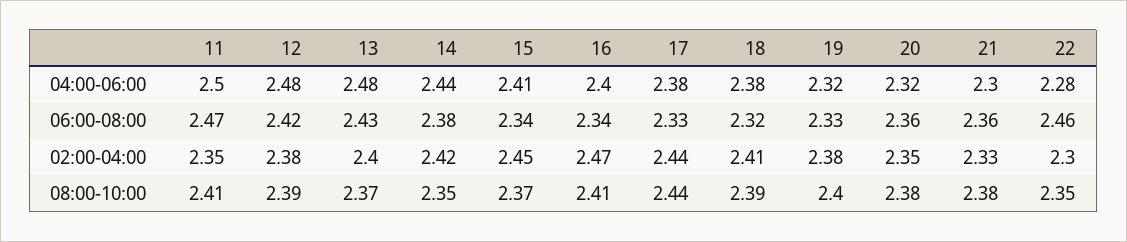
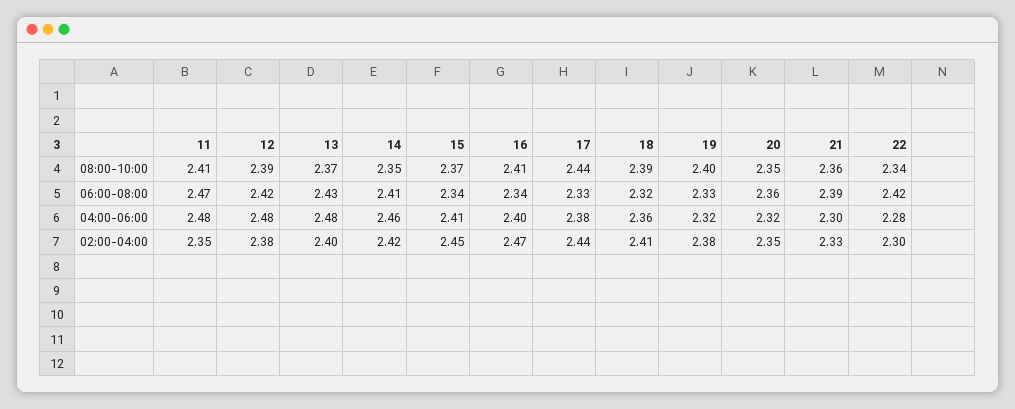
  {
    "11": {
-     "04:00-06:00": 2.5,
+     "04:00-06:00": 2.48,
      "06:00-08:00": 2.47,
      "02:00-04:00": 2.35,
      "08:00-10:00": 2.41
    },
    "12": {
      "04:00-06:00": 2.48,
      "06:00-08:00": 2.42,
      "02:00-04:00": 2.38,
      "08:00-10:00": 2.39
    },
    "13": {
      "04:00-06:00": 2.48,
      "06:00-08:00": 2.43,
      "02:00-04:00": 2.4,
      "08:00-10:00": 2.37
    },
    "14": {
-     "04:00-06:00": 2.44,
+     "04:00-06:00": 2.46,
-     "06:00-08:00": 2.38,
+     "06:00-08:00": 2.41,
      "02:00-04:00": 2.42,
      "08:00-10:00": 2.35
    },
    "15": {
      "04:00-06:00": 2.41,
      "06:00-08:00": 2.34,
      "02:00-04:00": 2.45,
      "08:00-10:00": 2.37
    },
    "16": {
      "04:00-06:00": 2.4,
      "06:00-08:00": 2.34,
      "02:00-04:00": 2.47,
      "08:00-10:00": 2.41
    },
    "17": {
      "04:00-06:00": 2.38,
      "06:00-08:00": 2.33,
      "02:00-04:00": 2.44,
      "08:00-10:00": 2.44
    },
    "18": {
-     "04:00-06:00": 2.38,
+     "04:00-06:00": 2.36,
      "06:00-08:00": 2.32,
      "02:00-04:00": 2.41,
      "08:00-10:00": 2.39
    },
    "19": {
      "04:00-06:00": 2.32,
      "06:00-08:00": 2.33,
      "02:00-04:00": 2.38,
      "08:00-10:00": 2.4
    },
    "20": {
      "04:00-06:00": 2.32,
      "06:00-08:00": 2.36,
      "02:00-04:00": 2.35,
-     "08:00-10:00": 2.38
+     "08:00-10:00": 2.35
    },
    "21": {
      "04:00-06:00": 2.3,
-     "06:00-08:00": 2.36,
+     "06:00-08:00": 2.39,
      "02:00-04:00": 2.33,
-     "08:00-10:00": 2.38
+     "08:00-10:00": 2.36
    },
    "22": {
      "04:00-06:00": 2.28,
-     "06:00-08:00": 2.46,
+     "06:00-08:00": 2.42,
      "02:00-04:00": 2.3,
-     "08:00-10:00": 2.35
+     "08:00-10:00": 2.34
    }
  }

